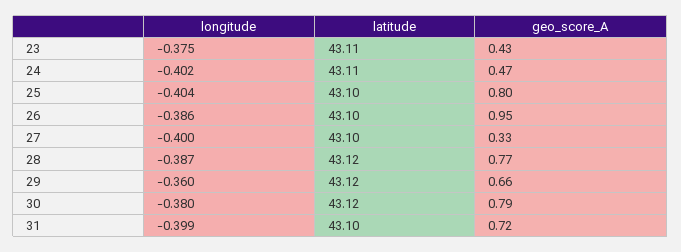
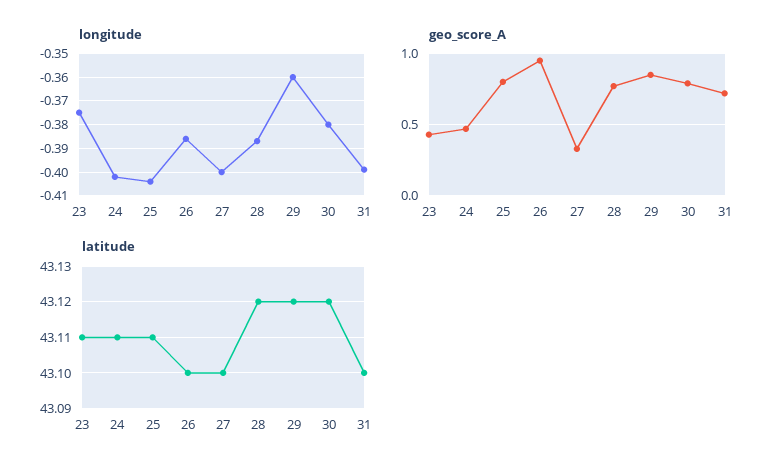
  {
    "longitude": {
      "23": -0.375,
      "24": -0.402,
      "25": -0.404,
      "26": -0.386,
      "27": -0.4,
      "28": -0.387,
      "29": -0.36,
      "30": -0.38,
      "31": -0.399
    },
    "latitude": {
      "23": 43.11,
      "24": 43.11,
-     "25": 43.1,
+     "25": 43.11,
      "26": 43.1,
      "27": 43.1,
      "28": 43.12,
      "29": 43.12,
      "30": 43.12,
      "31": 43.1
    },
    "geo_score_A": {
      "23": 0.43,
      "24": 0.47,
      "25": 0.8,
      "26": 0.95,
      "27": 0.33,
      "28": 0.77,
-     "29": 0.66,
+     "29": 0.85,
      "30": 0.79,
      "31": 0.72
    }
  }

